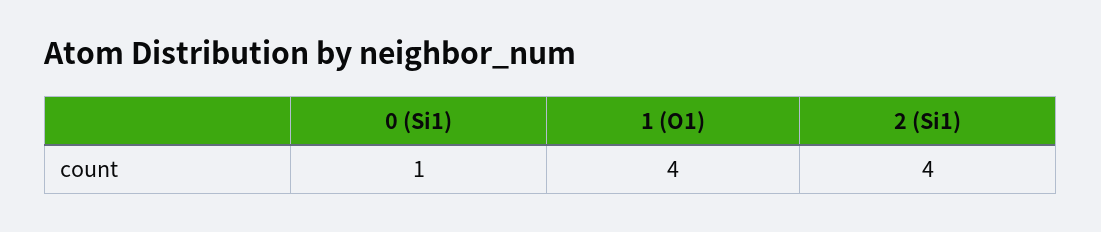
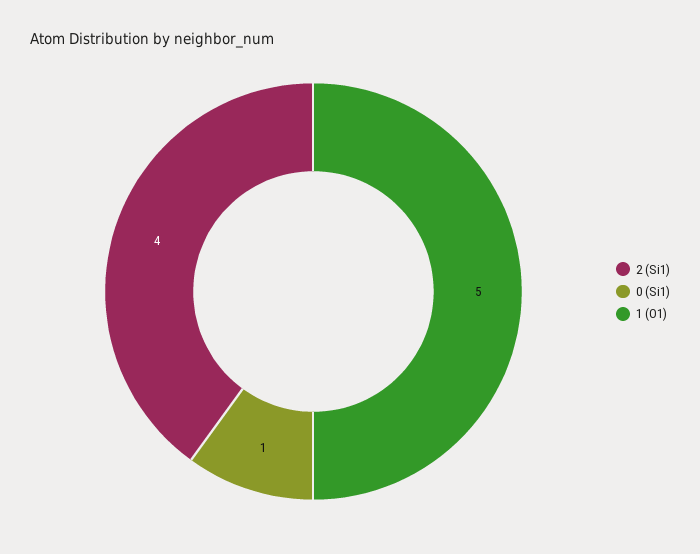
  {
    "0 (Si1)": 1,
-   "1 (O1)": 4,
+   "1 (O1)": 5,
    "2 (Si1)": 4
  }

